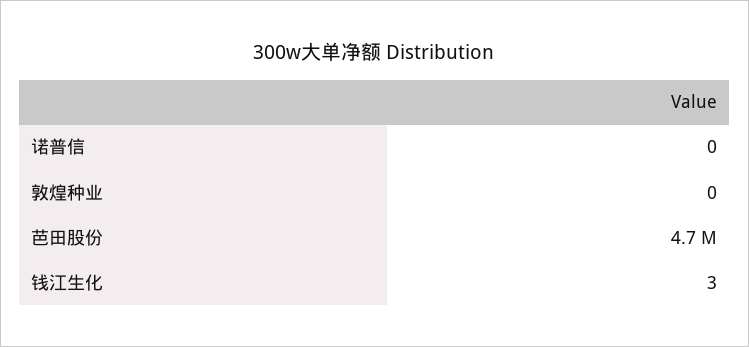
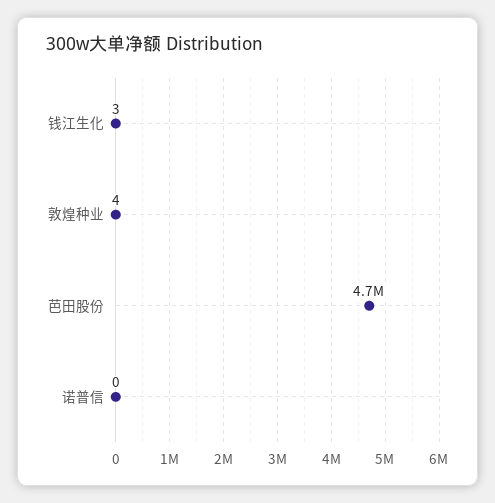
  {
    "诺普信": 0,
-   "敦煌种业": 0,
+   "敦煌种业": 4,
    "芭田股份": 4700000,
    "钱江生化": 3
  }

